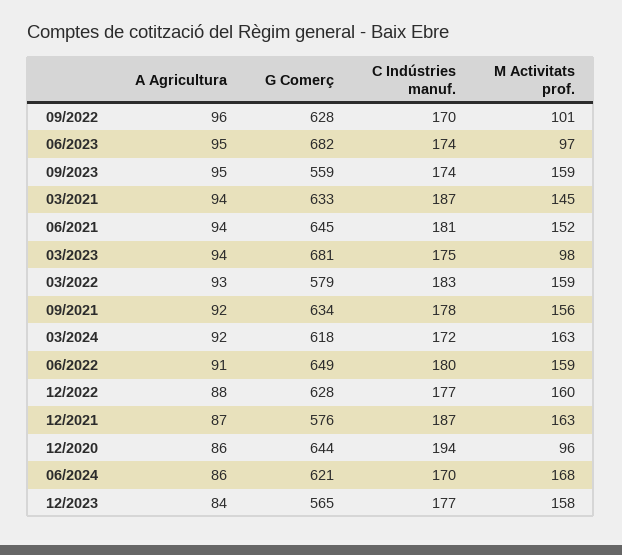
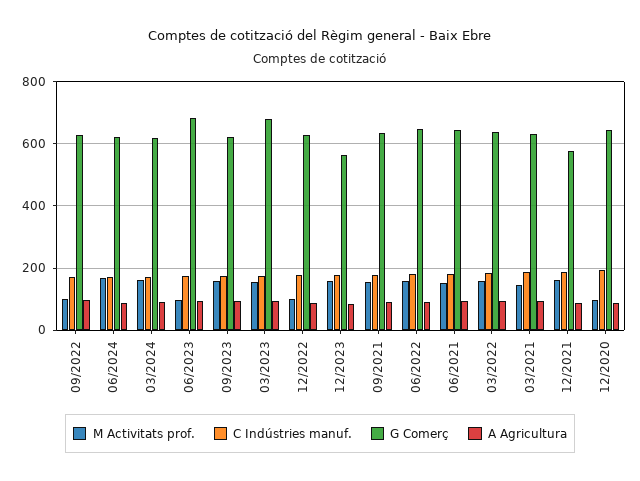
  {
    "A Agricultura": {
      "09/2022": 96,
      "06/2023": 95,
      "09/2023": 95,
      "03/2021": 94,
      "06/2021": 94,
      "03/2023": 94,
      "03/2022": 93,
      "09/2021": 92,
      "03/2024": 92,
      "06/2022": 91,
      "12/2022": 88,
      "12/2021": 87,
      "12/2020": 86,
      "06/2024": 86,
      "12/2023": 84
    },
    "G Comerç": {
      "09/2022": 628,
      "06/2023": 682,
-     "09/2023": 559,
+     "09/2023": 620,
      "03/2021": 633,
      "06/2021": 645,
      "03/2023": 681,
-     "03/2022": 579,
+     "03/2022": 640,
      "09/2021": 634,
      "03/2024": 618,
      "06/2022": 649,
      "12/2022": 628,
      "12/2021": 576,
      "12/2020": 644,
      "06/2024": 621,
      "12/2023": 565
    },
    "C Indústries manuf.": {
      "09/2022": 170,
      "06/2023": 174,
      "09/2023": 174,
      "03/2021": 187,
      "06/2021": 181,
      "03/2023": 175,
      "03/2022": 183,
      "09/2021": 178,
      "03/2024": 172,
      "06/2022": 180,
      "12/2022": 177,
      "12/2021": 187,
      "12/2020": 194,
      "06/2024": 170,
      "12/2023": 177
    },
    "M Activitats prof.": {
      "09/2022": 101,
      "06/2023": 97,
      "09/2023": 159,
      "03/2021": 145,
      "06/2021": 152,
-     "03/2023": 98,
+     "03/2023": 160,
      "03/2022": 159,
      "09/2021": 156,
      "03/2024": 163,
      "06/2022": 159,
-     "12/2022": 160,
+     "12/2022": 100,
      "12/2021": 163,
      "12/2020": 96,
      "06/2024": 168,
      "12/2023": 158
    }
  }

